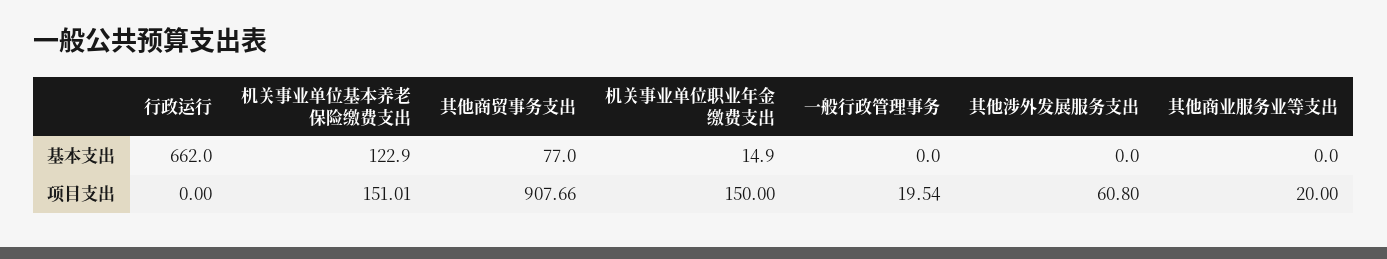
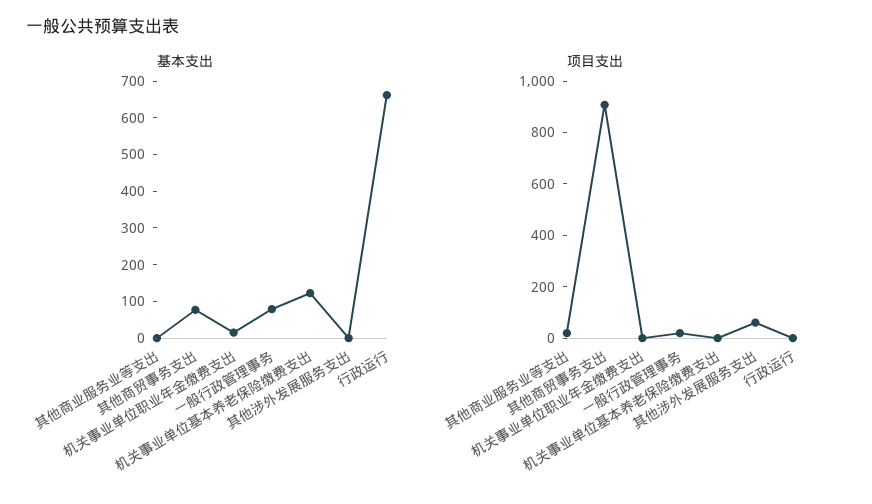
  {
    "基本支出": {
      "行政运行": 662,
      "机关事业单位基本养老保险缴费支出": 122.9,
      "其他商贸事务支出": 77,
      "机关事业单位职业年金缴费支出": 14.9,
-     "一般行政管理事务": 0,
+     "一般行政管理事务": 75,
      "其他涉外发展服务支出": 0,
      "其他商业服务业等支出": 0
    },
    "项目支出": {
      "行政运行": 0,
-     "机关事业单位基本养老保险缴费支出": 151.01,
+     "机关事业单位基本养老保险缴费支出": 0,
      "其他商贸事务支出": 907.66,
-     "机关事业单位职业年金缴费支出": 150,
+     "机关事业单位职业年金缴费支出": 0,
      "一般行政管理事务": 19.54,
      "其他涉外发展服务支出": 60.8,
      "其他商业服务业等支出": 20
    }
  }

